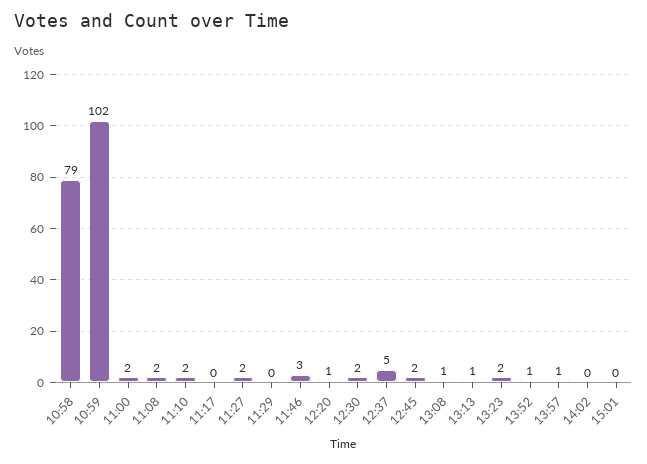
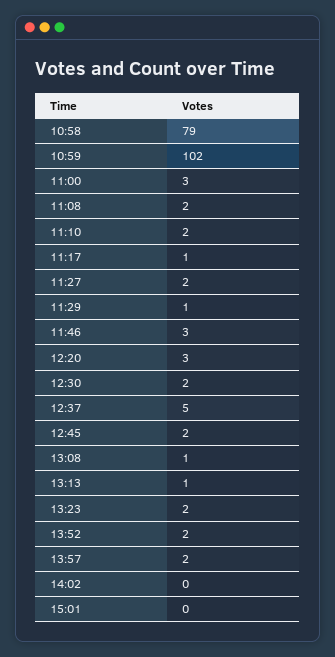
  {
    "10:58": 79,
    "10:59": 102,
-   "11:00": 2,
+   "11:00": 3,
    "11:08": 2,
    "11:10": 2,
-   "11:17": 0,
+   "11:17": 1,
    "11:27": 2,
-   "11:29": 0,
+   "11:29": 1,
    "11:46": 3,
-   "12:20": 1,
+   "12:20": 3,
    "12:30": 2,
    "12:37": 5,
    "12:45": 2,
    "13:08": 1,
    "13:13": 1,
    "13:23": 2,
-   "13:52": 1,
+   "13:52": 2,
-   "13:57": 1,
+   "13:57": 2,
    "14:02": 0,
    "15:01": 0
  }

